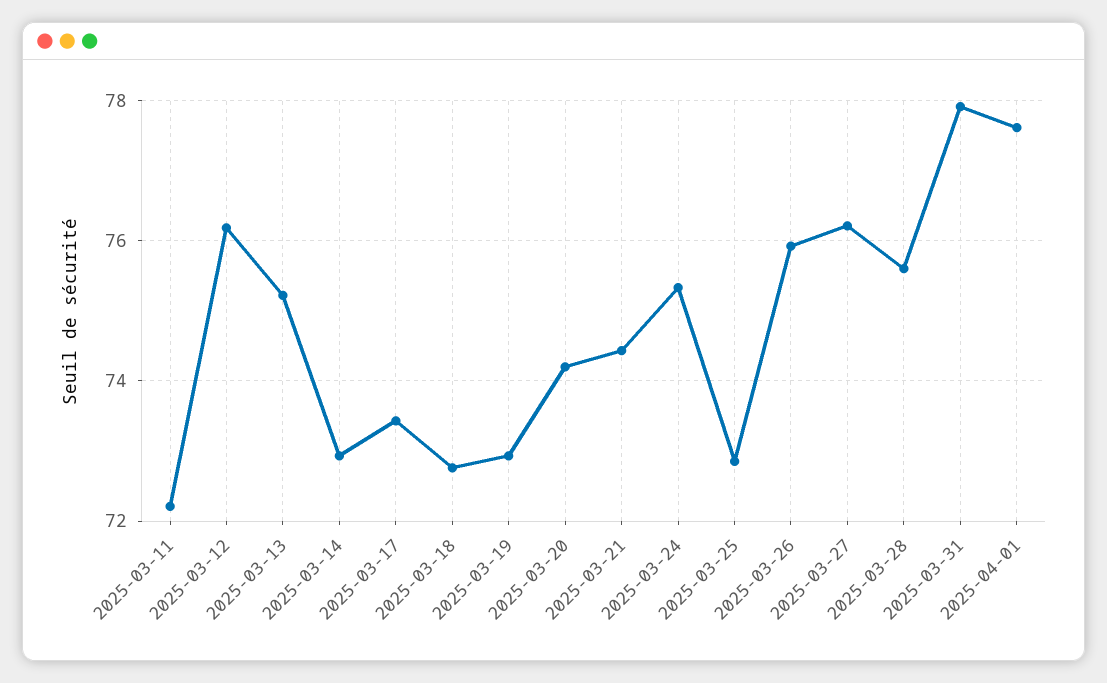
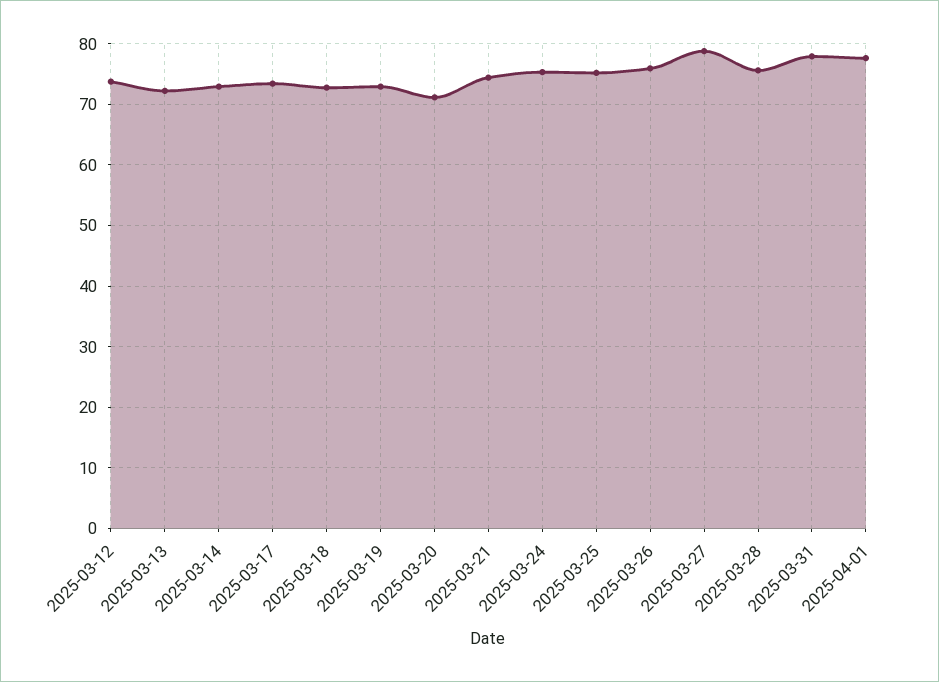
  {
-   "2025-03-11": 72.2,
-   "2025-03-12": 76.2,
+   "2025-03-12": 74,
-   "2025-03-13": 75.2,
+   "2025-03-13": 72,
    "2025-03-14": 73,
    "2025-03-17": 73.4,
    "2025-03-18": 72.8,
    "2025-03-19": 73,
-   "2025-03-20": 74.2,
+   "2025-03-20": 71,
    "2025-03-21": 74.4,
    "2025-03-24": 75.4,
-   "2025-03-25": 72.8,
+   "2025-03-25": 75,
    "2025-03-26": 76,
-   "2025-03-27": 76.2,
+   "2025-03-27": 79,
    "2025-03-28": 75.6,
    "2025-03-31": 78,
    "2025-04-01": 77.6
  }

